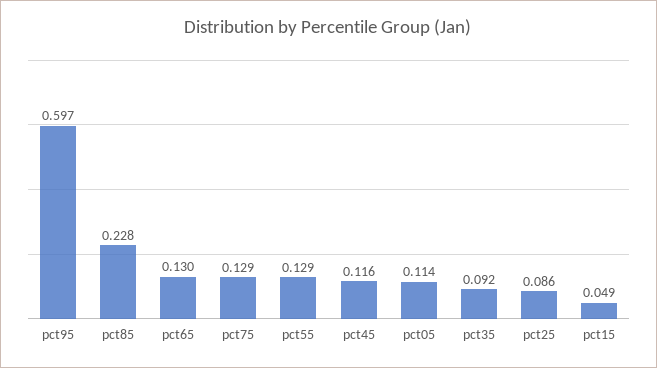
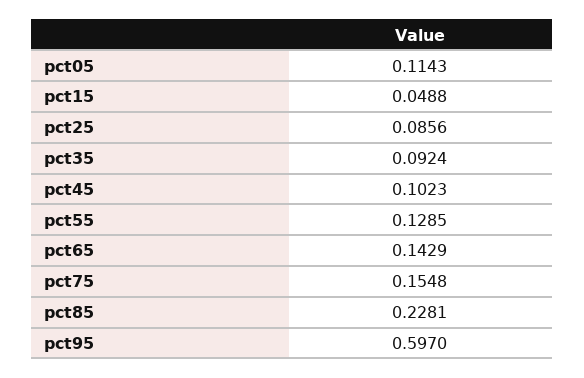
  {
    "pct95": 0.597,
    "pct85": 0.2281,
-   "pct65": 0.13,
+   "pct65": 0.1429,
-   "pct75": 0.129,
+   "pct75": 0.1548,
    "pct55": 0.1285,
-   "pct45": 0.116,
+   "pct45": 0.1023,
    "pct05": 0.1143,
    "pct35": 0.0924,
    "pct25": 0.0856,
    "pct15": 0.0488
  }

